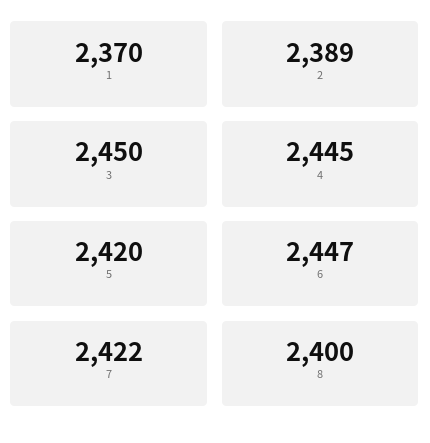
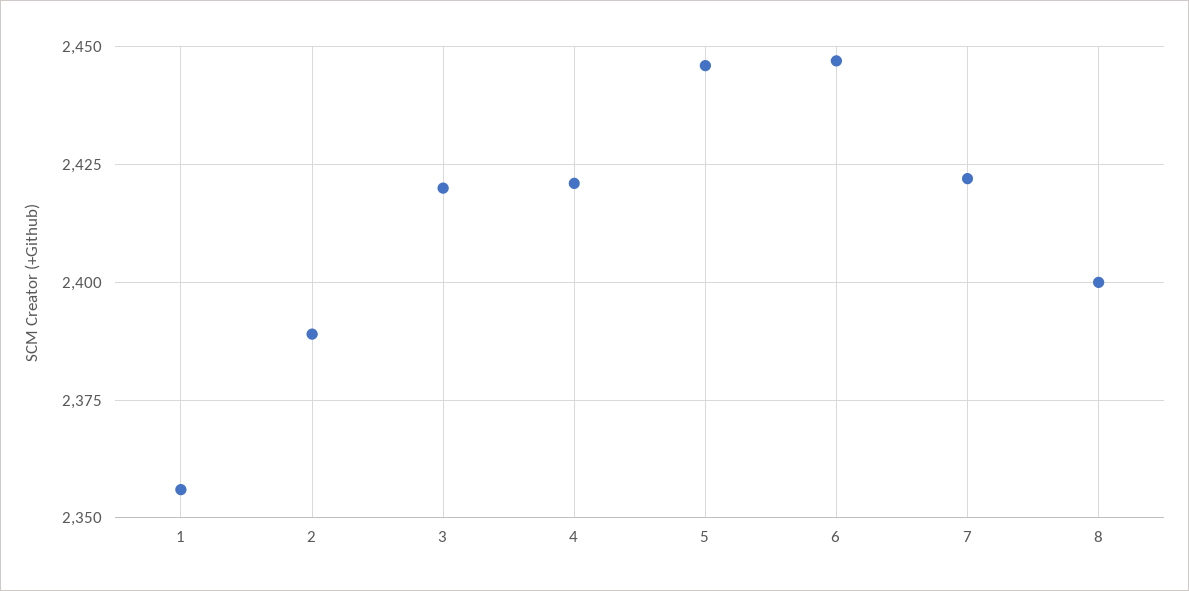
  {
-   "1": 2370,
+   "1": 2355,
    "2": 2389,
-   "3": 2450,
+   "3": 2420,
-   "4": 2445,
+   "4": 2420,
-   "5": 2420,
+   "5": 2445,
    "6": 2447,
    "7": 2422,
    "8": 2400
  }

